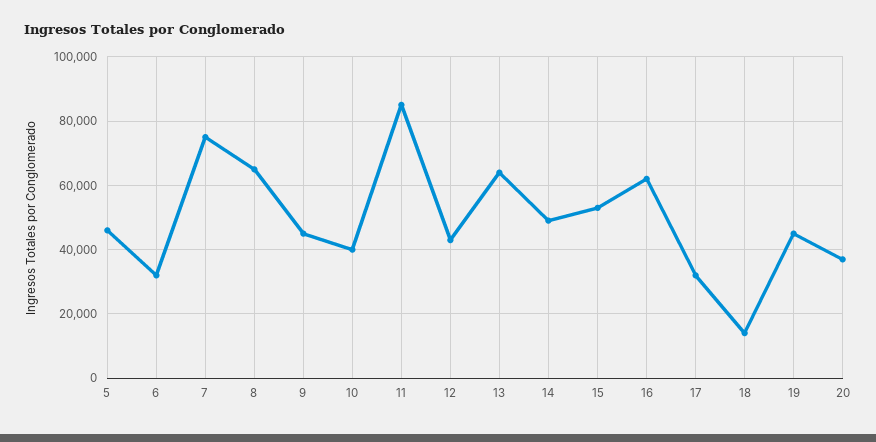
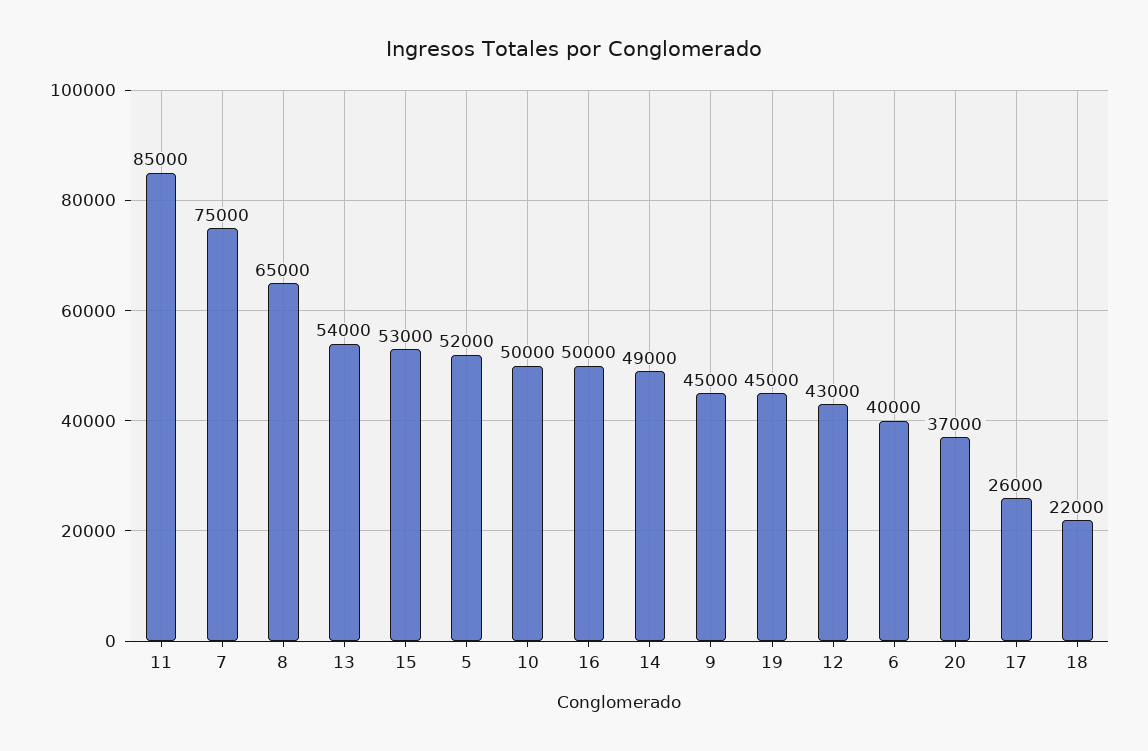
  {
-   "5": 46000,
+   "5": 52000,
-   "6": 32000,
+   "6": 40000,
    "7": 75000,
    "8": 65000,
    "9": 45000,
-   "10": 40000,
+   "10": 50000,
    "11": 85000,
    "12": 43000,
-   "13": 64000,
+   "13": 54000,
    "14": 49000,
    "15": 53000,
-   "16": 62000,
+   "16": 50000,
-   "17": 32000,
+   "17": 26000,
-   "18": 14000,
+   "18": 22000,
    "19": 45000,
    "20": 37000
  }

